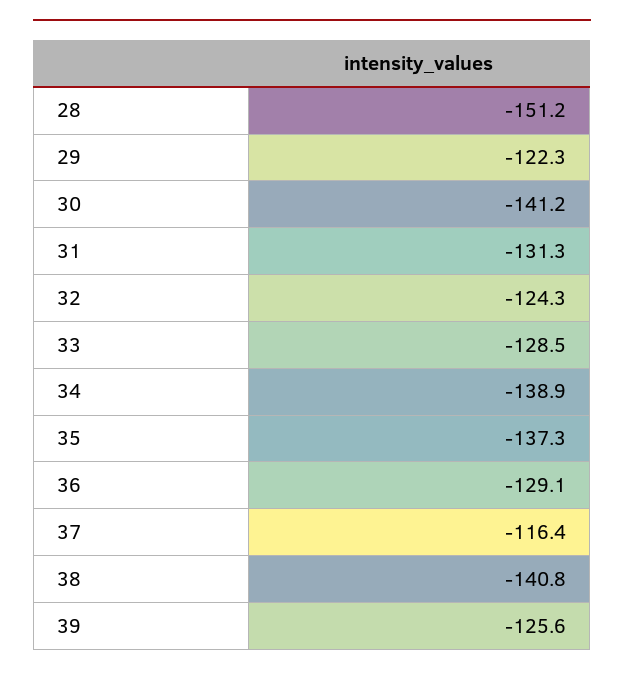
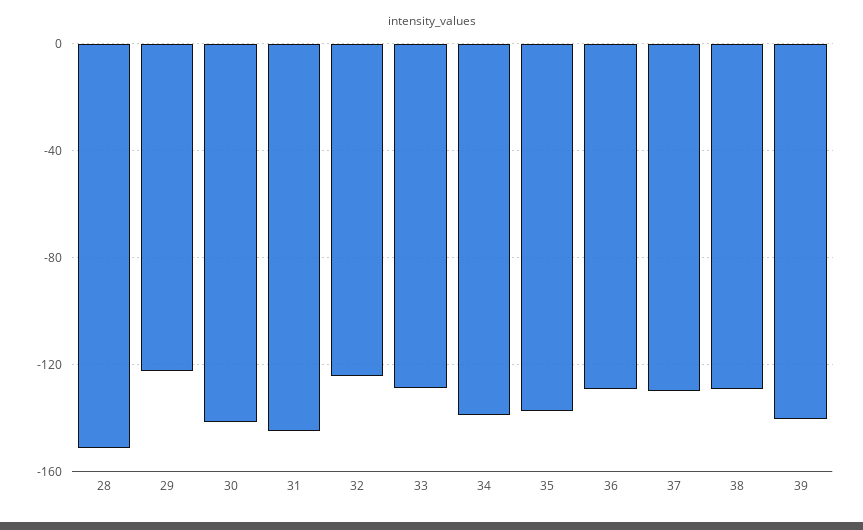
  {
    "28": -151.2,
    "29": -122.3,
    "30": -141.2,
-   "31": -131.3,
+   "31": -145,
    "32": -124.3,
    "33": -128.5,
    "34": -138.9,
    "35": -137.3,
    "36": -129.1,
-   "37": -116.4,
+   "37": -130,
-   "38": -140.8,
+   "38": -130,
-   "39": -125.6
+   "39": -140
  }

